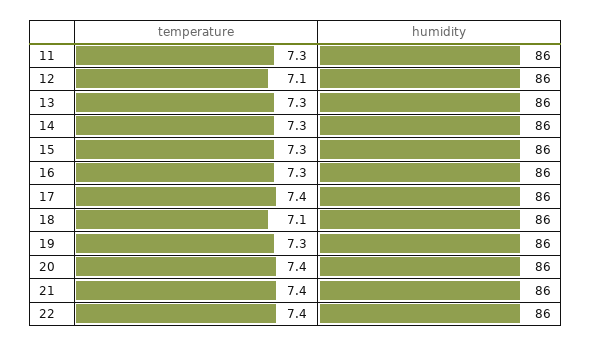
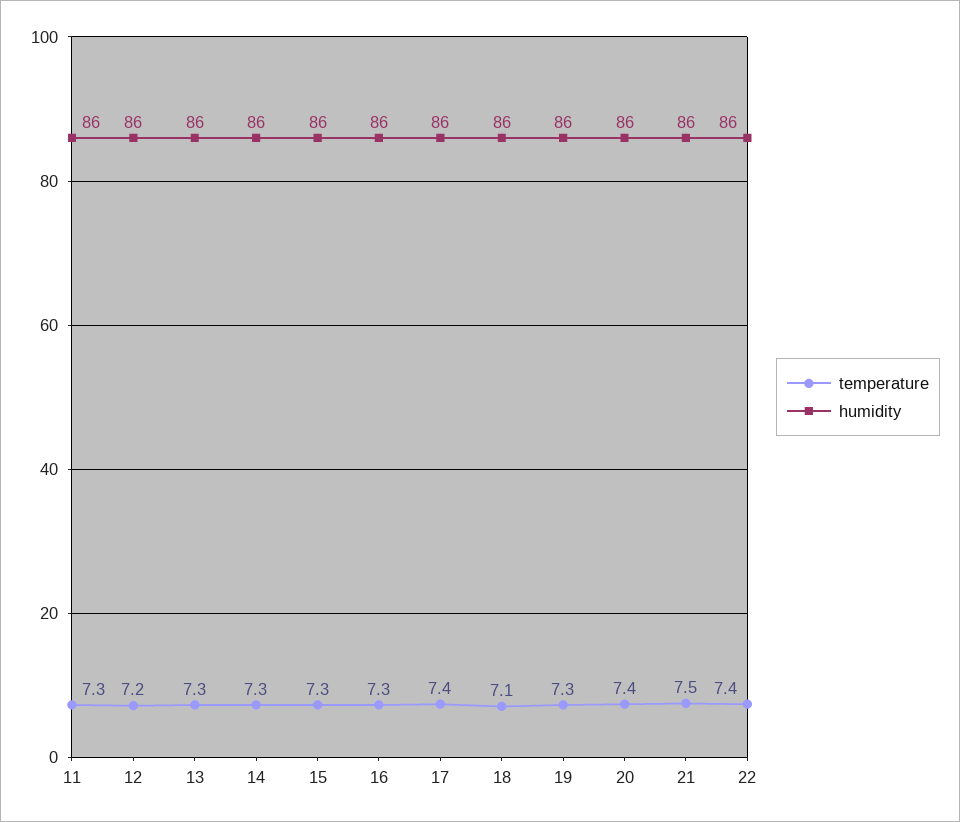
  {
    "temperature": {
      "11": 7.3,
-     "12": 7.1,
+     "12": 7.2,
      "13": 7.3,
      "14": 7.3,
      "15": 7.3,
      "16": 7.3,
      "17": 7.4,
      "18": 7.1,
      "19": 7.3,
      "20": 7.4,
-     "21": 7.4,
+     "21": 7.5,
      "22": 7.4
    },
    "humidity": {
      "11": 86,
      "12": 86,
      "13": 86,
      "14": 86,
      "15": 86,
      "16": 86,
      "17": 86,
      "18": 86,
      "19": 86,
      "20": 86,
      "21": 86,
      "22": 86
    }
  }

